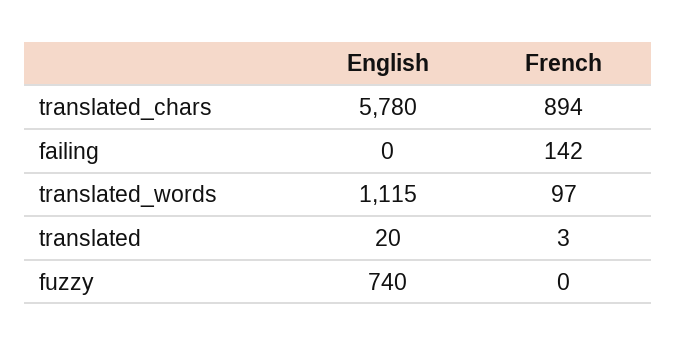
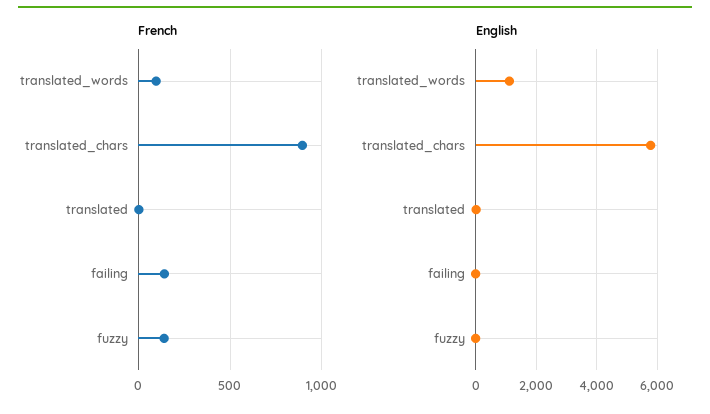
  {
    "English": {
      "translated_chars": 5780,
      "failing": 0,
      "translated_words": 1115,
      "translated": 20,
-     "fuzzy": 740
+     "fuzzy": 0
    },
    "French": {
      "translated_chars": 894,
      "failing": 142,
      "translated_words": 97,
      "translated": 3,
-     "fuzzy": 0
+     "fuzzy": 150
    }
  }

